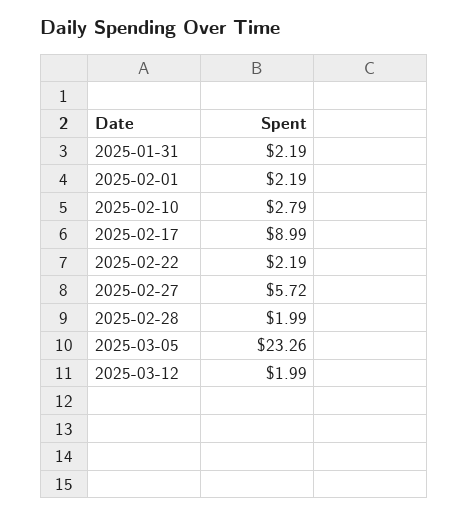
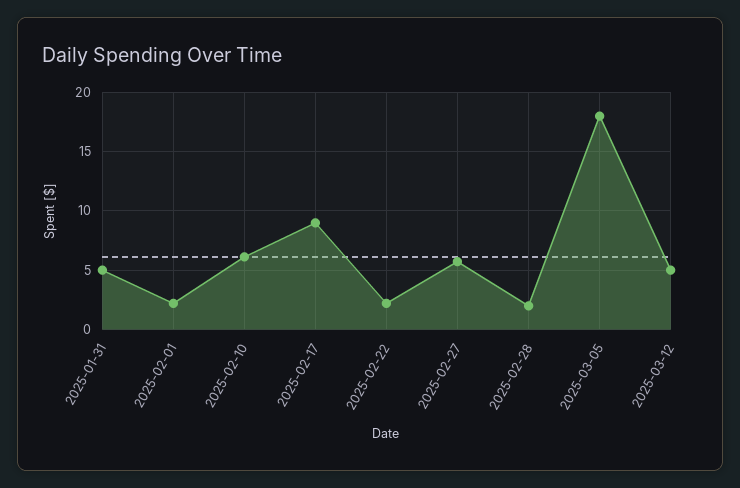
  {
-   "2025-01-31": 2.19,
+   "2025-01-31": 5,
    "2025-02-01": 2.19,
-   "2025-02-10": 2.79,
+   "2025-02-10": 6,
    "2025-02-17": 8.99,
    "2025-02-22": 2.19,
    "2025-02-27": 5.72,
    "2025-02-28": 1.99,
-   "2025-03-05": 23.26,
+   "2025-03-05": 18,
-   "2025-03-12": 1.99
+   "2025-03-12": 5
  }

